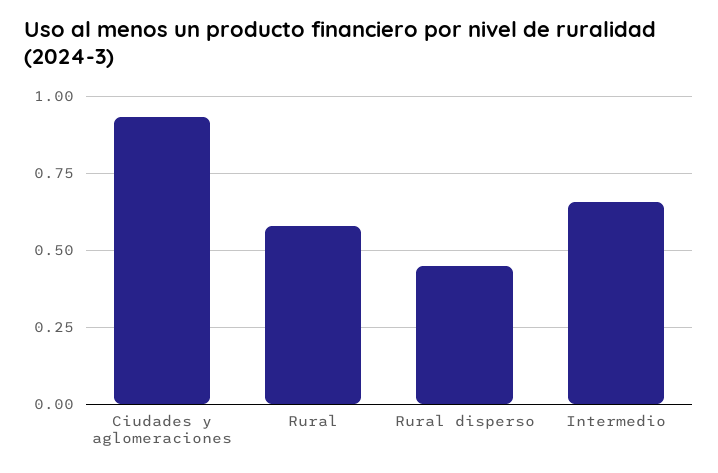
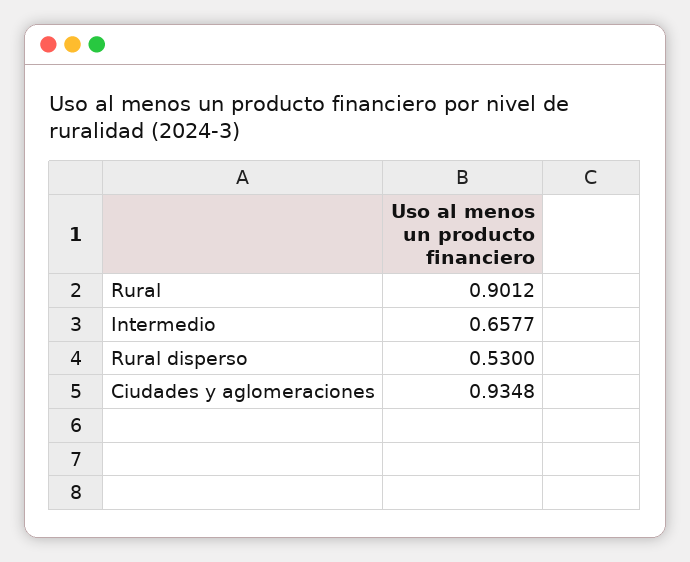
  {
    "Ciudades y aglomeraciones": 0.9348,
-   "Rural": 0.575,
+   "Rural": 0.9012,
-   "Rural disperso": 0.45,
+   "Rural disperso": 0.53,
    "Intermedio": 0.6577
  }

